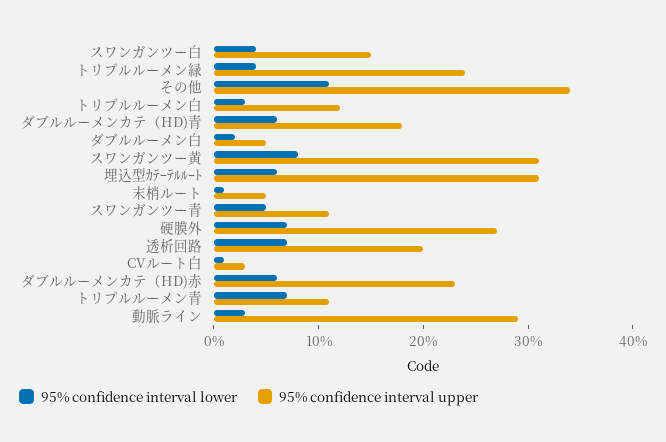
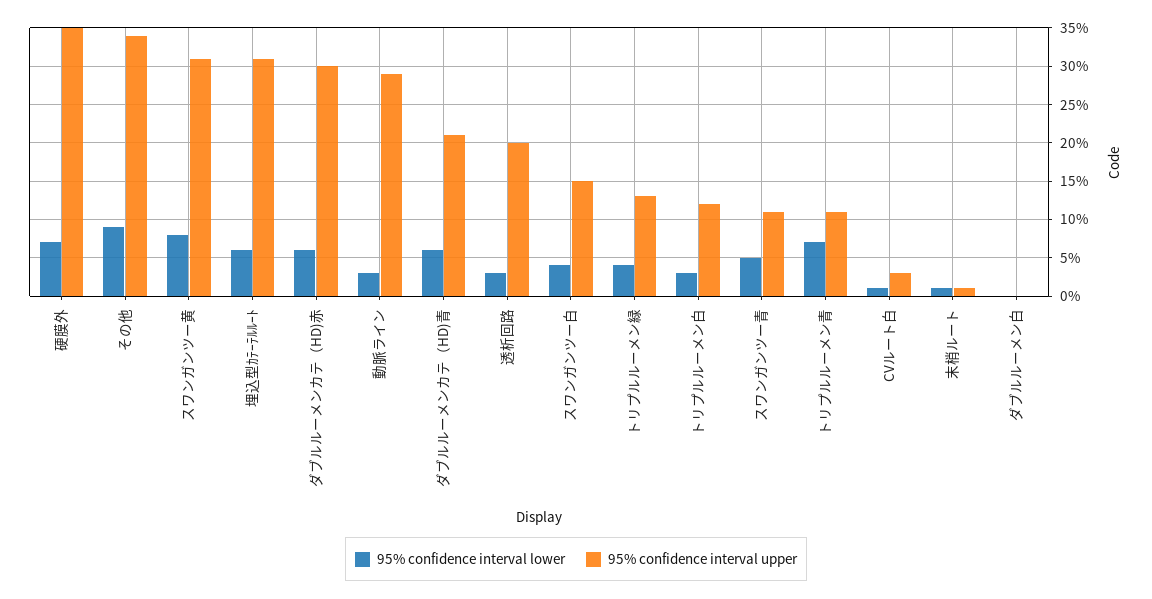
  {
    "95% confidence interval lower": {
      "スワンガンツー白": 4,
      "トリプルルーメン緑": 4,
-     "その他": 11,
+     "その他": 9,
      "トリプルルーメン白": 3,
      "ダブルルーメンカテ（HD)青": 6,
-     "ダブルルーメン白": 2,
+     "ダブルルーメン白": 0,
      "スワンガンツー黄": 8,
      "埋込型ｶﾃｰﾃﾙﾙｰﾄ": 6,
      "末梢ルート": 1,
      "スワンガンツー青": 5,
      "硬膜外": 7,
-     "透析回路": 7,
+     "透析回路": 3,
      "CVルート白": 1,
      "ダブルルーメンカテ（HD)赤": 6,
      "トリプルルーメン青": 7,
      "動脈ライン": 3
    },
    "95% confidence interval upper": {
      "スワンガンツー白": 15,
-     "トリプルルーメン緑": 24,
+     "トリプルルーメン緑": 13,
      "その他": 34,
      "トリプルルーメン白": 12,
-     "ダブルルーメンカテ（HD)青": 18,
+     "ダブルルーメンカテ（HD)青": 21,
-     "ダブルルーメン白": 5,
+     "ダブルルーメン白": 0,
      "スワンガンツー黄": 31,
      "埋込型ｶﾃｰﾃﾙﾙｰﾄ": 31,
-     "末梢ルート": 5,
+     "末梢ルート": 1,
      "スワンガンツー青": 11,
-     "硬膜外": 27,
+     "硬膜外": 35,
      "透析回路": 20,
      "CVルート白": 3,
-     "ダブルルーメンカテ（HD)赤": 23,
+     "ダブルルーメンカテ（HD)赤": 30,
      "トリプルルーメン青": 11,
      "動脈ライン": 29
    }
  }

